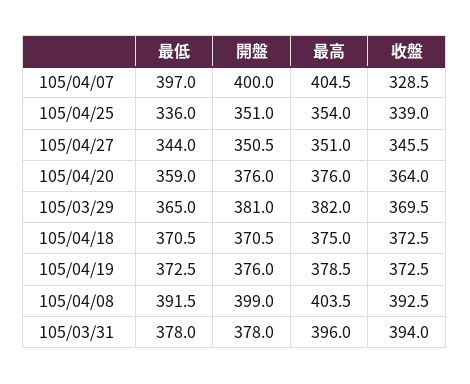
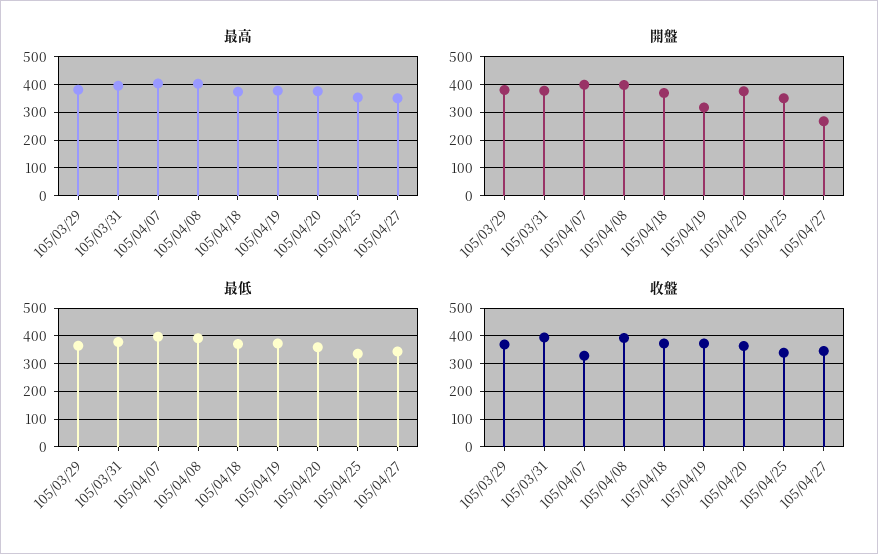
  {
    "最低": {
      "105/04/07": 397,
      "105/04/25": 336,
      "105/04/27": 344,
      "105/04/20": 359,
      "105/03/29": 365,
      "105/04/18": 370.5,
      "105/04/19": 372.5,
      "105/04/08": 391.5,
      "105/03/31": 378
    },
    "開盤": {
      "105/04/07": 400,
      "105/04/25": 351,
-     "105/04/27": 350.5,
+     "105/04/27": 275,
      "105/04/20": 376,
      "105/03/29": 381,
      "105/04/18": 370.5,
-     "105/04/19": 376,
+     "105/04/19": 325,
      "105/04/08": 399,
      "105/03/31": 378
    },
    "最高": {
      "105/04/07": 404.5,
      "105/04/25": 354,
      "105/04/27": 351,
      "105/04/20": 376,
      "105/03/29": 382,
      "105/04/18": 375,
      "105/04/19": 378.5,
      "105/04/08": 403.5,
      "105/03/31": 396
    },
    "收盤": {
      "105/04/07": 328.5,
      "105/04/25": 339,
      "105/04/27": 345.5,
      "105/04/20": 364,
      "105/03/29": 369.5,
      "105/04/18": 372.5,
      "105/04/19": 372.5,
      "105/04/08": 392.5,
      "105/03/31": 394
    }
  }

